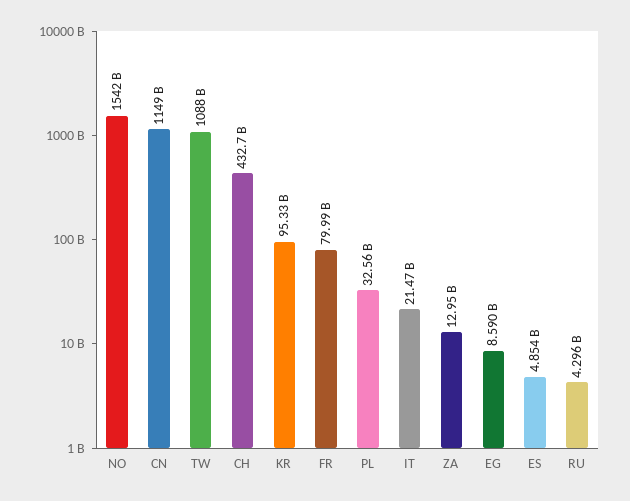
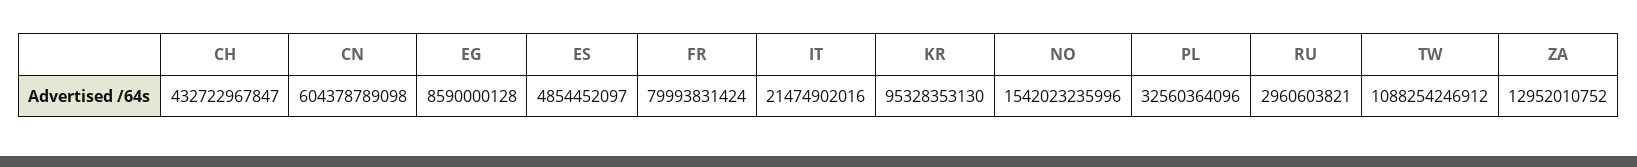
  {
    "NO": 1542023235996,
-   "CN": 1149000000000,
+   "CN": 604378789098,
    "TW": 1088254246912,
    "CH": 432722967847,
    "KR": 95328353130,
    "FR": 79993831424,
    "PL": 32560364096,
    "IT": 21474902016,
    "ZA": 12952010752,
    "EG": 8590000128,
    "ES": 4854452097,
-   "RU": 4296000000
+   "RU": 2960603821
  }

